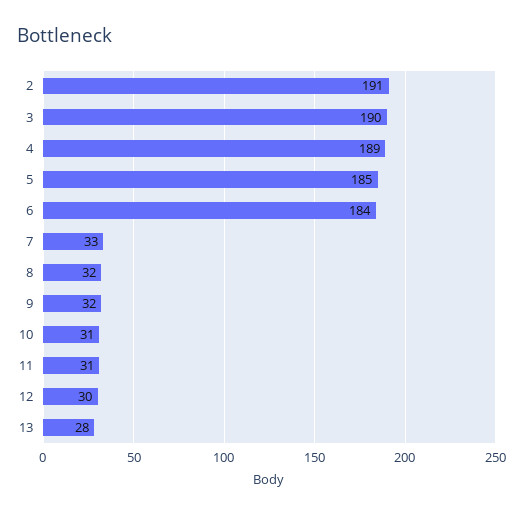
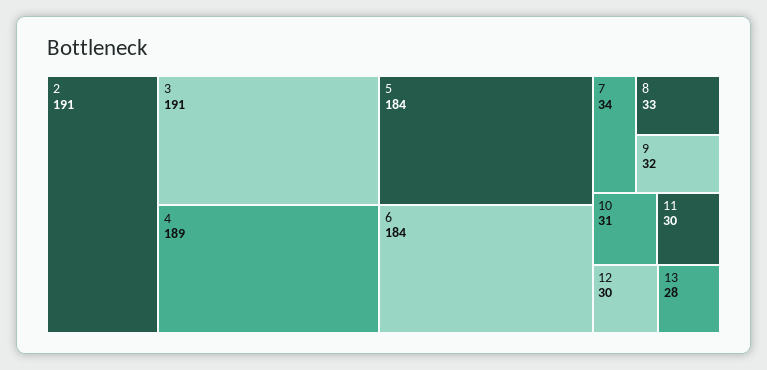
  {
    "2": 191,
-   "3": 190,
+   "3": 191,
    "4": 189,
-   "5": 185,
+   "5": 184,
    "6": 184,
-   "7": 33,
+   "7": 34,
-   "8": 32,
+   "8": 33,
    "9": 32,
    "10": 31,
-   "11": 31,
+   "11": 30,
    "12": 30,
    "13": 28
  }

